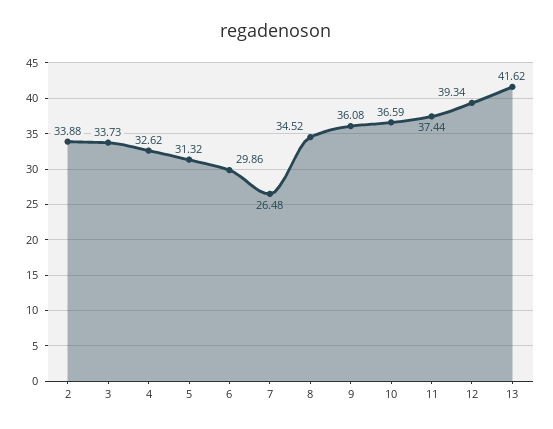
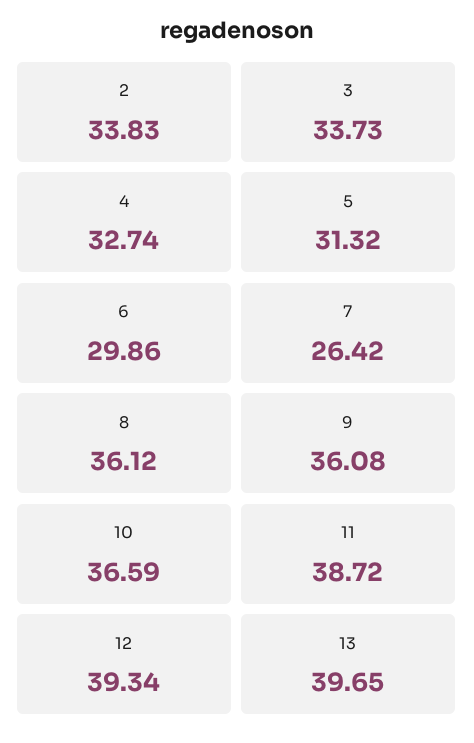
  {
-   "2": 33.88,
+   "2": 33.83,
    "3": 33.73,
-   "4": 32.62,
+   "4": 32.74,
    "5": 31.32,
    "6": 29.86,
-   "7": 26.48,
+   "7": 26.42,
-   "8": 34.52,
+   "8": 36.12,
    "9": 36.08,
    "10": 36.59,
-   "11": 37.44,
+   "11": 38.72,
    "12": 39.34,
-   "13": 41.62
+   "13": 39.65
  }

